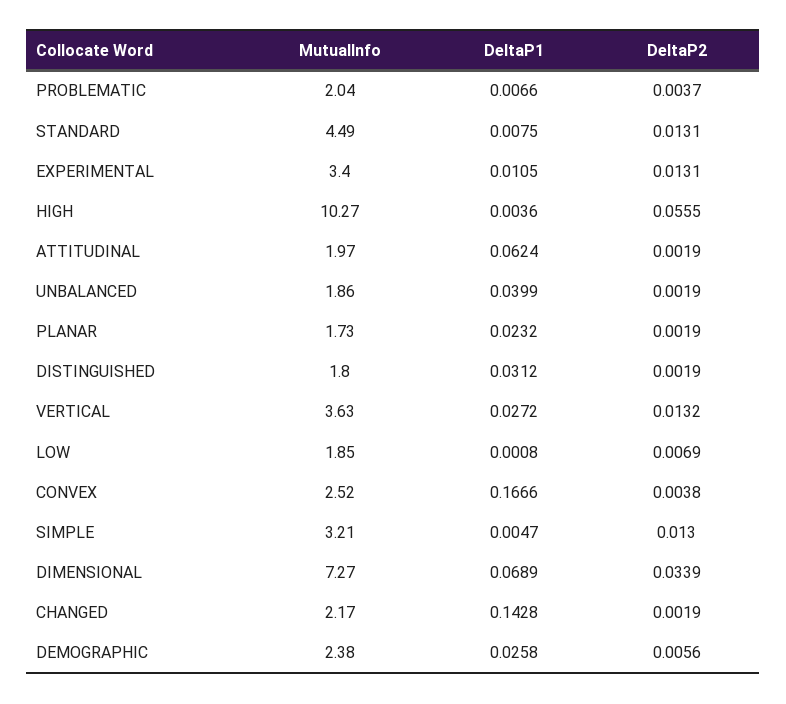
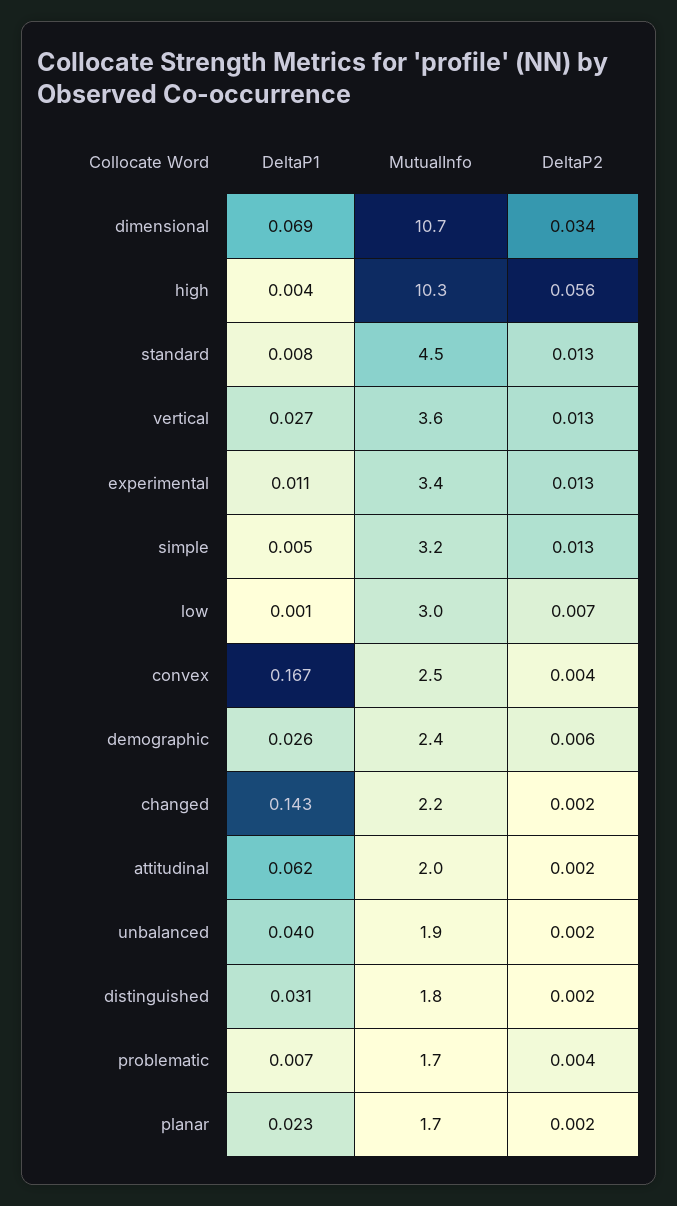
  {
    "MutualInfo": {
-     "PROBLEMATIC": 2.04,
+     "PROBLEMATIC": 1.7,
      "STANDARD": 4.49,
      "EXPERIMENTAL": 3.4,
      "HIGH": 10.27,
      "ATTITUDINAL": 1.97,
      "UNBALANCED": 1.86,
      "PLANAR": 1.73,
      "DISTINGUISHED": 1.8,
      "VERTICAL": 3.63,
-     "LOW": 1.85,
+     "LOW": 3,
      "CONVEX": 2.52,
      "SIMPLE": 3.21,
-     "DIMENSIONAL": 7.27,
+     "DIMENSIONAL": 10.7,
      "CHANGED": 2.17,
      "DEMOGRAPHIC": 2.38
    },
    "DeltaP1": {
      "PROBLEMATIC": 0.0066,
      "STANDARD": 0.0075,
      "EXPERIMENTAL": 0.0105,
      "HIGH": 0.0036,
      "ATTITUDINAL": 0.0624,
      "UNBALANCED": 0.0399,
      "PLANAR": 0.0232,
      "DISTINGUISHED": 0.0312,
      "VERTICAL": 0.0272,
      "LOW": 0.0008,
      "CONVEX": 0.1666,
      "SIMPLE": 0.0047,
      "DIMENSIONAL": 0.0689,
      "CHANGED": 0.1428,
      "DEMOGRAPHIC": 0.0258
    },
    "DeltaP2": {
      "PROBLEMATIC": 0.0037,
      "STANDARD": 0.0131,
      "EXPERIMENTAL": 0.0131,
      "HIGH": 0.0555,
      "ATTITUDINAL": 0.0019,
      "UNBALANCED": 0.0019,
      "PLANAR": 0.0019,
      "DISTINGUISHED": 0.0019,
      "VERTICAL": 0.0132,
      "LOW": 0.0069,
      "CONVEX": 0.0038,
      "SIMPLE": 0.013,
      "DIMENSIONAL": 0.0339,
      "CHANGED": 0.0019,
      "DEMOGRAPHIC": 0.0056
    }
  }

